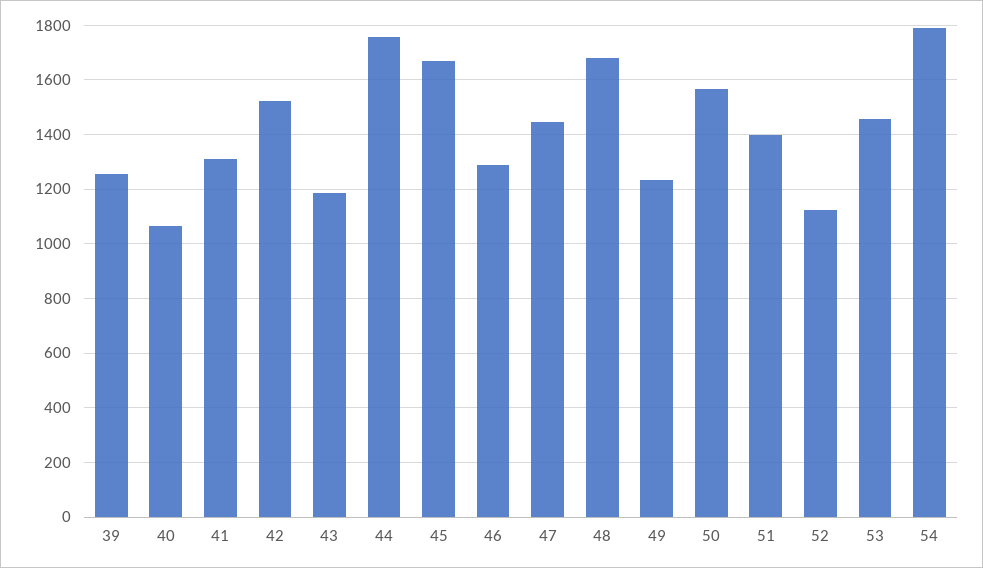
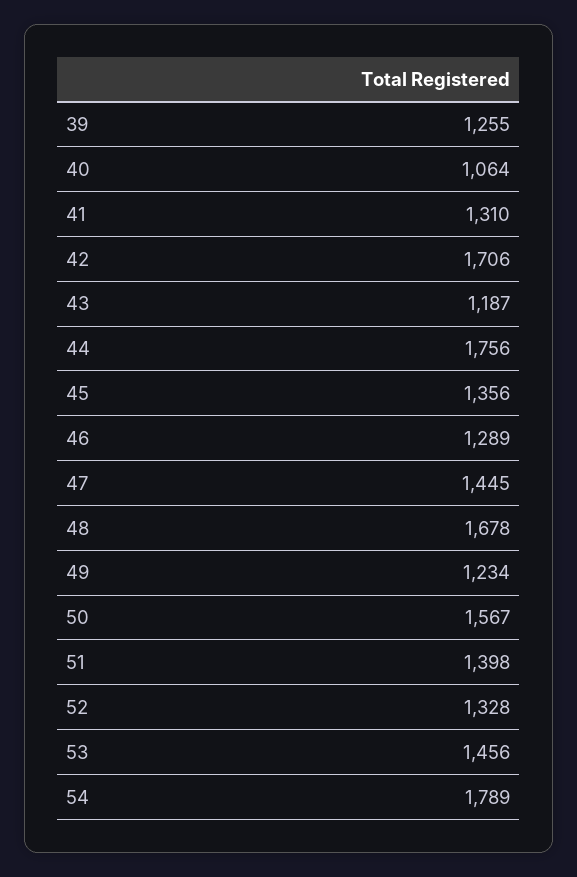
  {
    "39": 1255,
    "40": 1064,
    "41": 1310,
-   "42": 1525,
+   "42": 1706,
    "43": 1187,
    "44": 1756,
-   "45": 1675,
+   "45": 1356,
    "46": 1289,
    "47": 1445,
    "48": 1678,
    "49": 1234,
    "50": 1567,
    "51": 1398,
-   "52": 1125,
+   "52": 1328,
    "53": 1456,
    "54": 1789
  }

